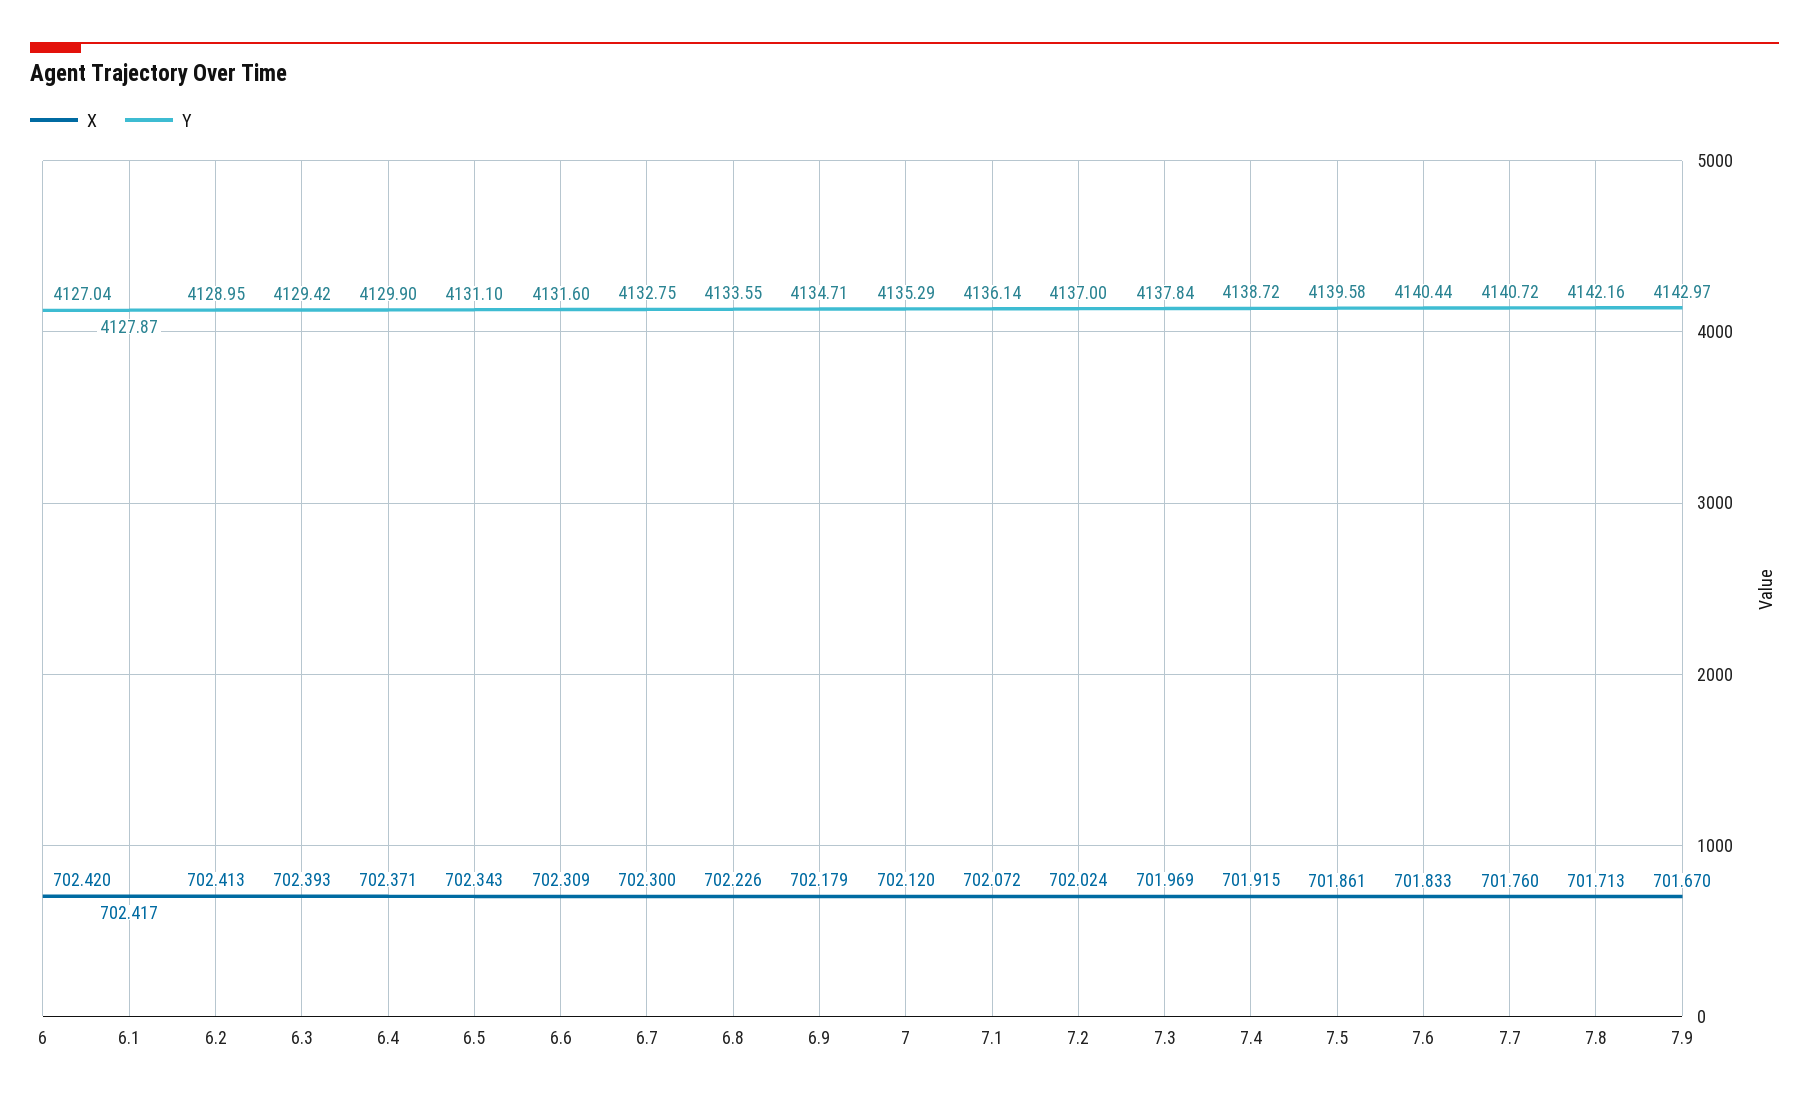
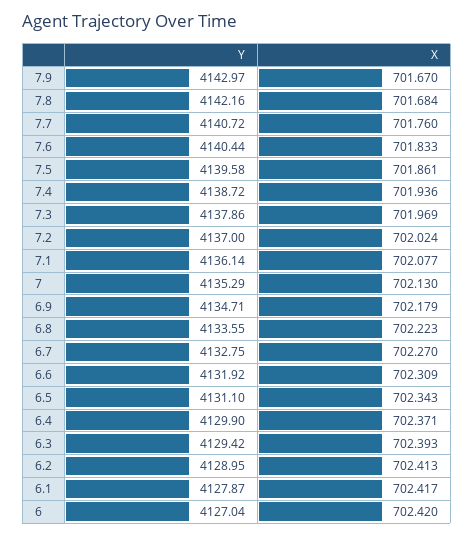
  {
    "X": {
      "6": 702.42,
      "6.1": 702.417,
      "6.2": 702.413,
      "6.3": 702.393,
      "6.4": 702.371,
      "6.5": 702.343,
      "6.6": 702.309,
-     "6.7": 702.3,
+     "6.7": 702.27,
-     "6.8": 702.226,
+     "6.8": 702.223,
      "6.9": 702.179,
-     "7": 702.12,
+     "7": 702.13,
-     "7.1": 702.072,
+     "7.1": 702.077,
      "7.2": 702.024,
      "7.3": 701.969,
-     "7.4": 701.915,
+     "7.4": 701.936,
      "7.5": 701.861,
      "7.6": 701.833,
      "7.7": 701.76,
-     "7.8": 701.713,
+     "7.8": 701.684,
      "7.9": 701.67
    },
    "Y": {
      "6": 4127.04,
      "6.1": 4127.87,
      "6.2": 4128.95,
      "6.3": 4129.42,
      "6.4": 4129.9,
      "6.5": 4131.1,
-     "6.6": 4131.6,
+     "6.6": 4131.92,
      "6.7": 4132.75,
      "6.8": 4133.55,
      "6.9": 4134.71,
      "7": 4135.29,
      "7.1": 4136.14,
      "7.2": 4137,
-     "7.3": 4137.84,
+     "7.3": 4137.86,
      "7.4": 4138.72,
      "7.5": 4139.58,
      "7.6": 4140.44,
      "7.7": 4140.72,
      "7.8": 4142.16,
      "7.9": 4142.97
    }
  }

